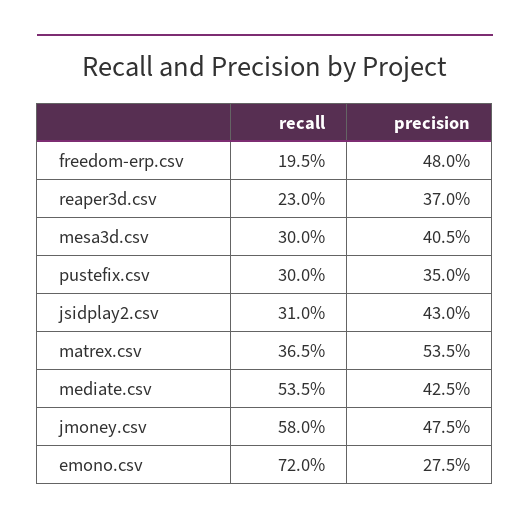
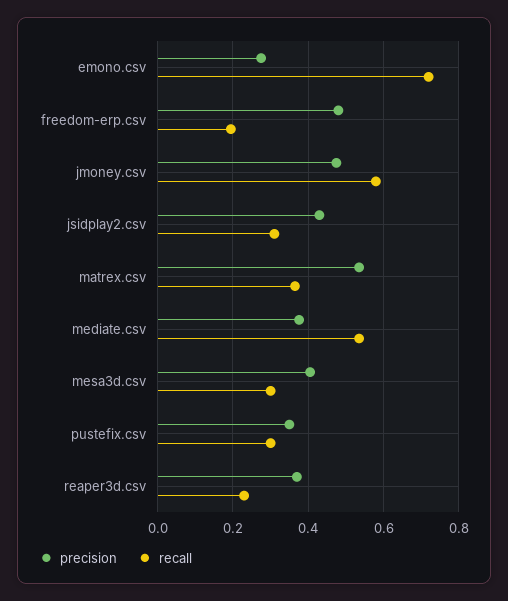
  {
    "recall": {
      "freedom-erp.csv": 0.195,
      "reaper3d.csv": 0.23,
      "mesa3d.csv": 0.3,
      "pustefix.csv": 0.3,
      "jsidplay2.csv": 0.31,
      "matrex.csv": 0.365,
      "mediate.csv": 0.535,
      "jmoney.csv": 0.58,
      "emono.csv": 0.72
    },
    "precision": {
      "freedom-erp.csv": 0.48,
      "reaper3d.csv": 0.37,
      "mesa3d.csv": 0.405,
      "pustefix.csv": 0.35,
      "jsidplay2.csv": 0.43,
      "matrex.csv": 0.535,
-     "mediate.csv": 0.425,
+     "mediate.csv": 0.38,
      "jmoney.csv": 0.475,
      "emono.csv": 0.275
    }
  }

